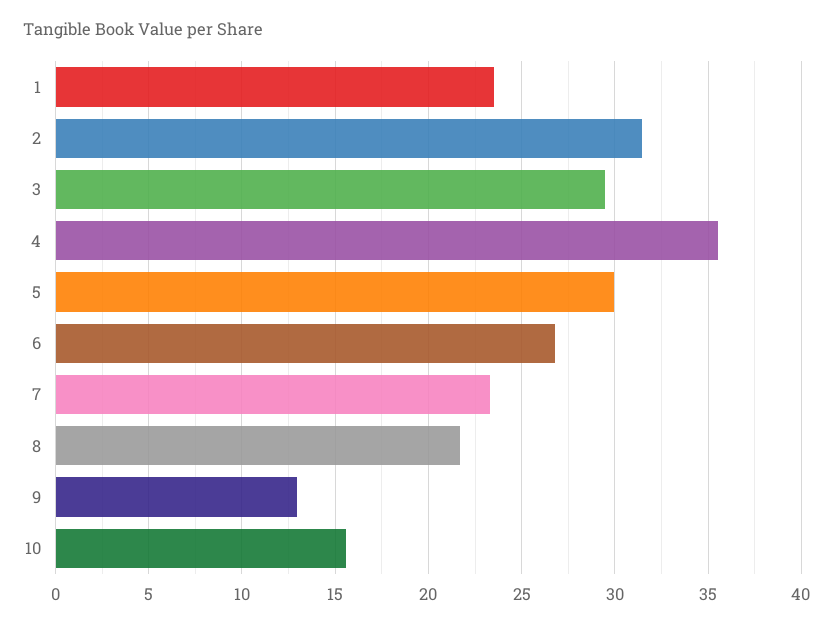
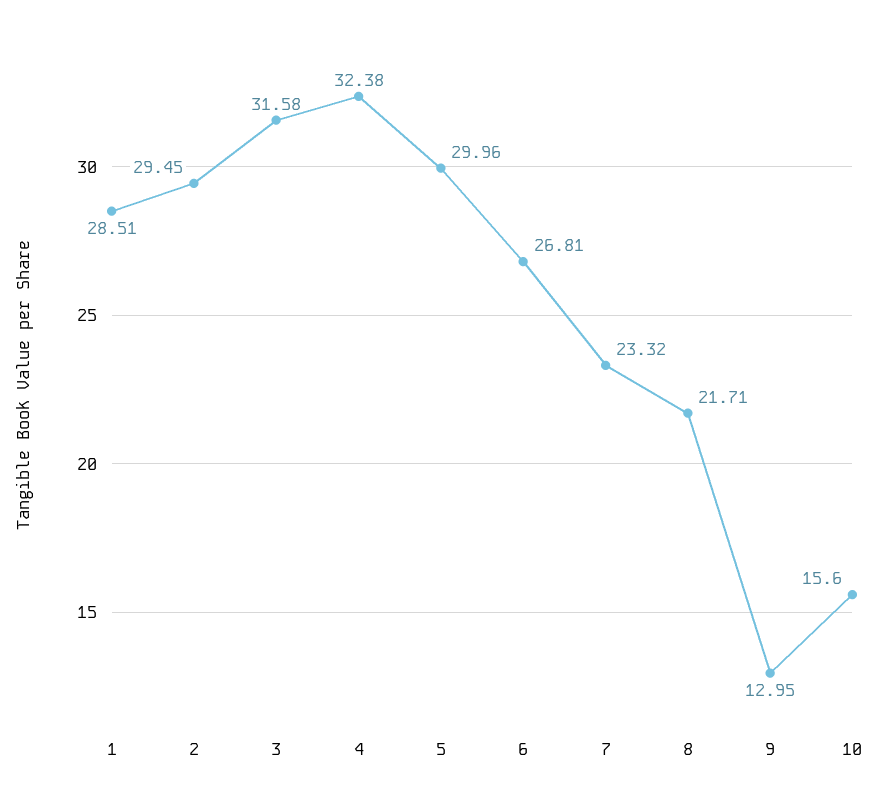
  {
-   "1": 23.5,
+   "1": 28.51,
-   "2": 31.5,
+   "2": 29.45,
-   "3": 29.5,
+   "3": 31.58,
-   "4": 35.5,
+   "4": 32.38,
    "5": 29.96,
    "6": 26.81,
    "7": 23.32,
    "8": 21.71,
    "9": 12.95,
    "10": 15.6
  }

